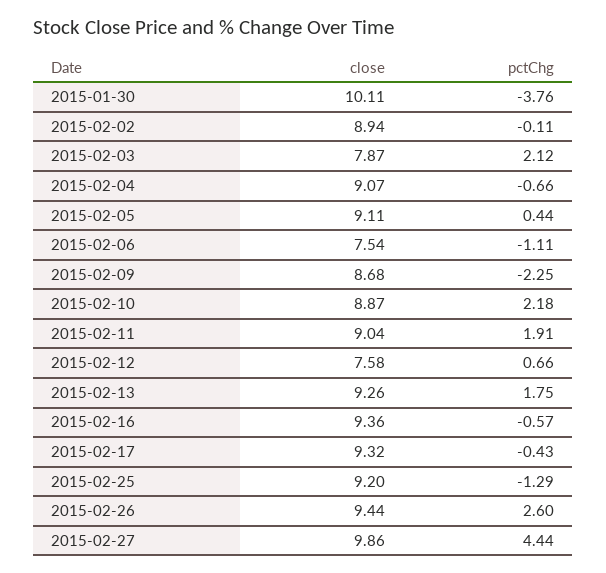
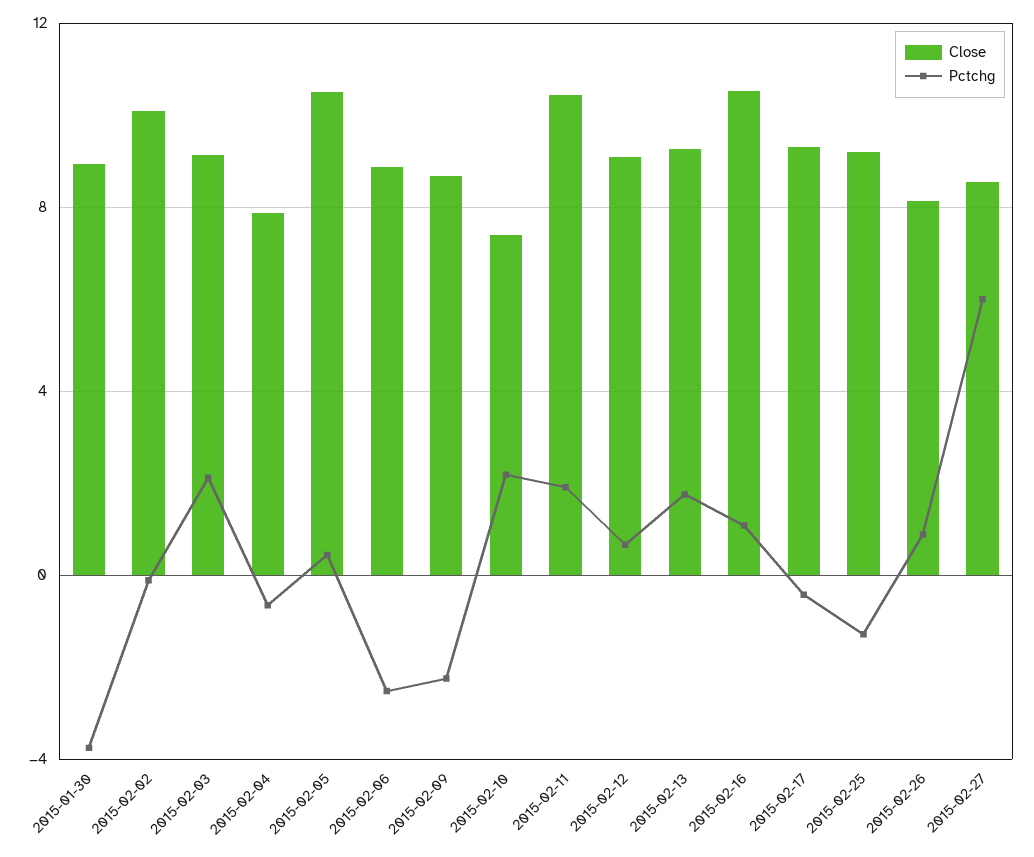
  {
    "close": {
-     "2015-01-30": 10.11,
+     "2015-01-30": 9,
-     "2015-02-02": 8.94,
+     "2015-02-02": 10,
-     "2015-02-03": 7.87,
+     "2015-02-03": 9,
-     "2015-02-04": 9.07,
+     "2015-02-04": 8,
-     "2015-02-05": 9.11,
+     "2015-02-05": 10.5,
-     "2015-02-06": 7.54,
+     "2015-02-06": 9,
      "2015-02-09": 8.68,
-     "2015-02-10": 8.87,
+     "2015-02-10": 7.5,
-     "2015-02-11": 9.04,
+     "2015-02-11": 10.5,
-     "2015-02-12": 7.58,
+     "2015-02-12": 9,
      "2015-02-13": 9.26,
-     "2015-02-16": 9.36,
+     "2015-02-16": 10.5,
      "2015-02-17": 9.32,
      "2015-02-25": 9.2,
-     "2015-02-26": 9.44,
+     "2015-02-26": 8,
-     "2015-02-27": 9.86
+     "2015-02-27": 8.5
    },
    "pctChg": {
      "2015-01-30": -3.76,
      "2015-02-02": -0.11,
      "2015-02-03": 2.12,
      "2015-02-04": -0.66,
      "2015-02-05": 0.44,
-     "2015-02-06": -1.11,
+     "2015-02-06": -2.5,
      "2015-02-09": -2.25,
      "2015-02-10": 2.18,
      "2015-02-11": 1.91,
      "2015-02-12": 0.66,
      "2015-02-13": 1.75,
-     "2015-02-16": -0.57,
+     "2015-02-16": 1,
      "2015-02-17": -0.43,
      "2015-02-25": -1.29,
-     "2015-02-26": 2.6,
+     "2015-02-26": 1,
-     "2015-02-27": 4.44
+     "2015-02-27": 6
    }
  }

